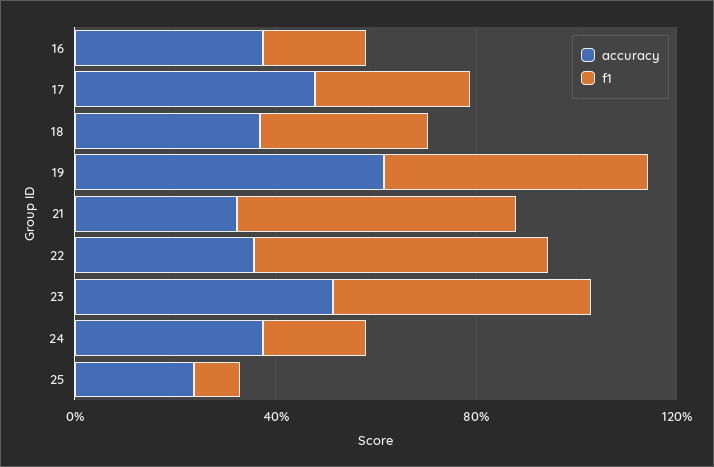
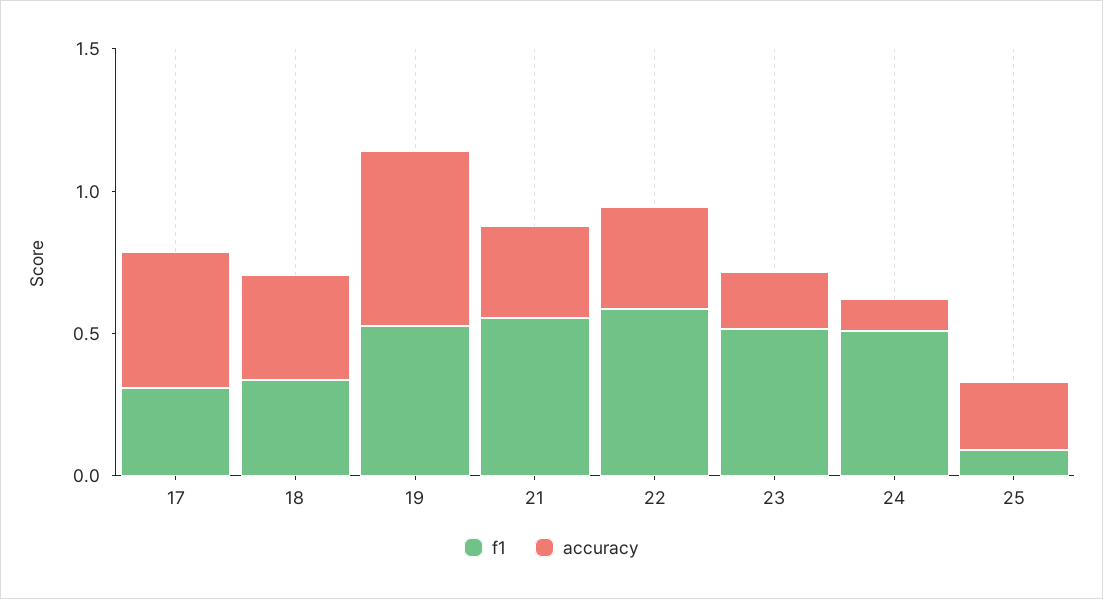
  {
    "accuracy": {
-     "16": 0.4,
      "17": 0.5,
      "18": 0.4,
      "19": 0.6,
      "21": 0.3,
      "22": 0.4,
-     "23": 0.5,
+     "23": 0.2,
-     "24": 0.4,
+     "24": 0.1,
      "25": 0.2
    },
    "f1": {
-     "16": 0.2,
      "17": 0.3,
      "18": 0.3,
      "19": 0.5,
      "21": 0.6,
      "22": 0.6,
      "23": 0.5,
-     "24": 0.2,
+     "24": 0.5,
      "25": 0.1
    }
  }

